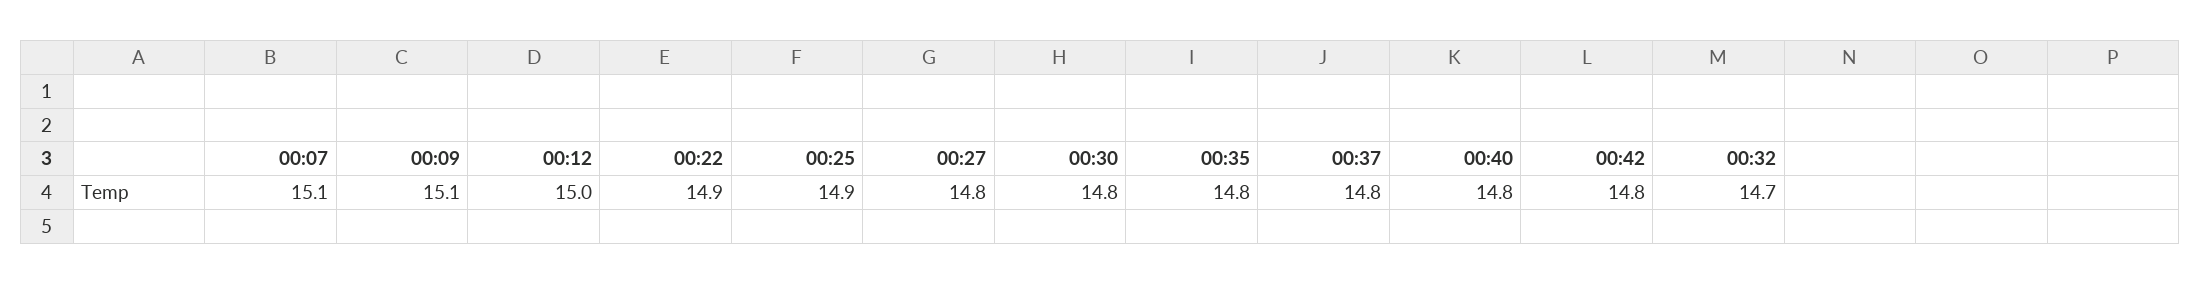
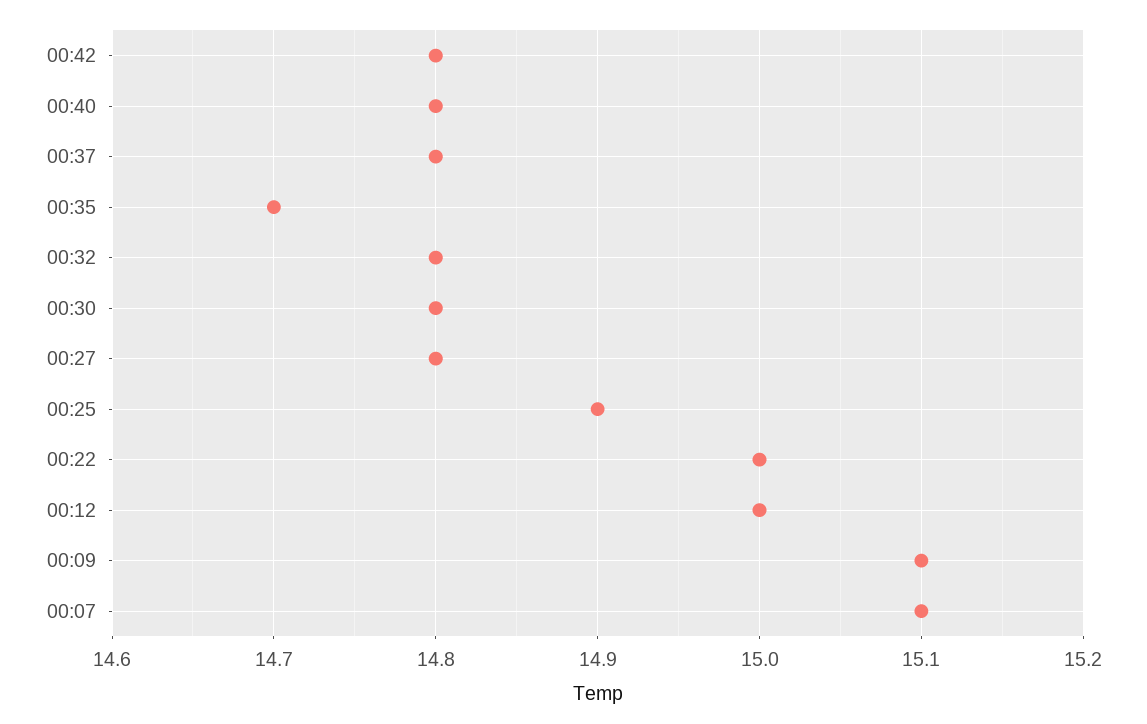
  {
    "00:07": 15.1,
    "00:09": 15.1,
    "00:12": 15,
-   "00:22": 14.9,
+   "00:22": 15,
    "00:25": 14.9,
    "00:27": 14.8,
    "00:30": 14.8,
-   "00:35": 14.8,
+   "00:35": 14.7,
    "00:37": 14.8,
    "00:40": 14.8,
    "00:42": 14.8,
-   "00:32": 14.7
+   "00:32": 14.8
  }

